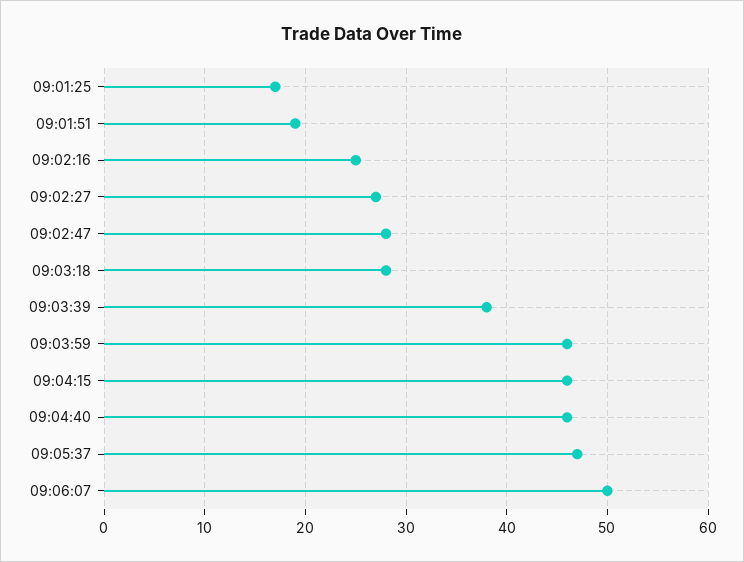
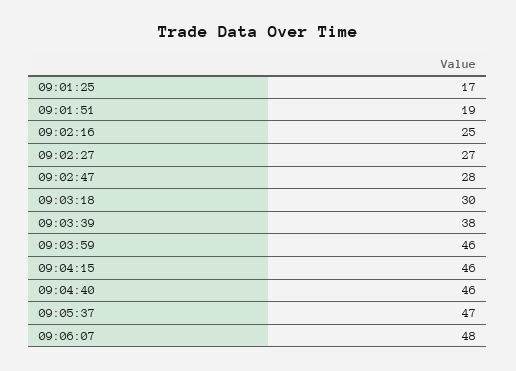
  {
    "09:01:25": 17,
    "09:01:51": 19,
    "09:02:16": 25,
    "09:02:27": 27,
    "09:02:47": 28,
-   "09:03:18": 28,
+   "09:03:18": 30,
    "09:03:39": 38,
    "09:03:59": 46,
    "09:04:15": 46,
    "09:04:40": 46,
    "09:05:37": 47,
-   "09:06:07": 50
+   "09:06:07": 48
  }

